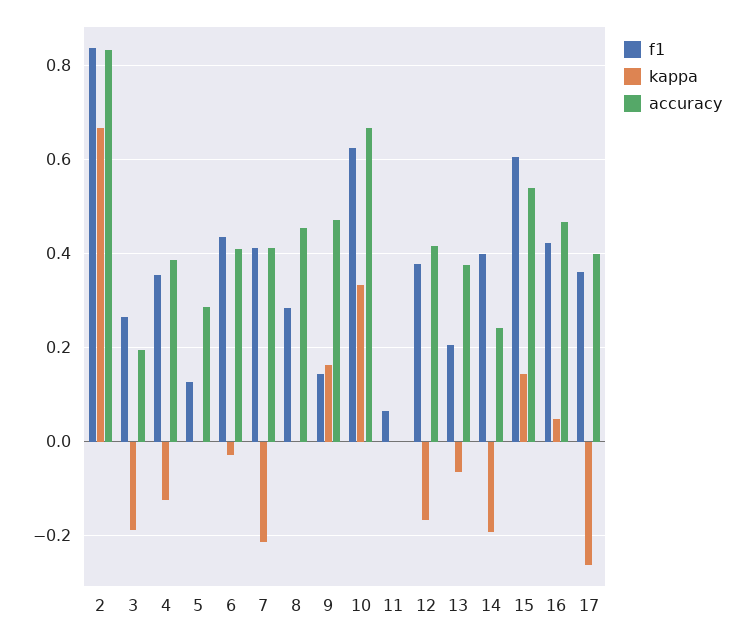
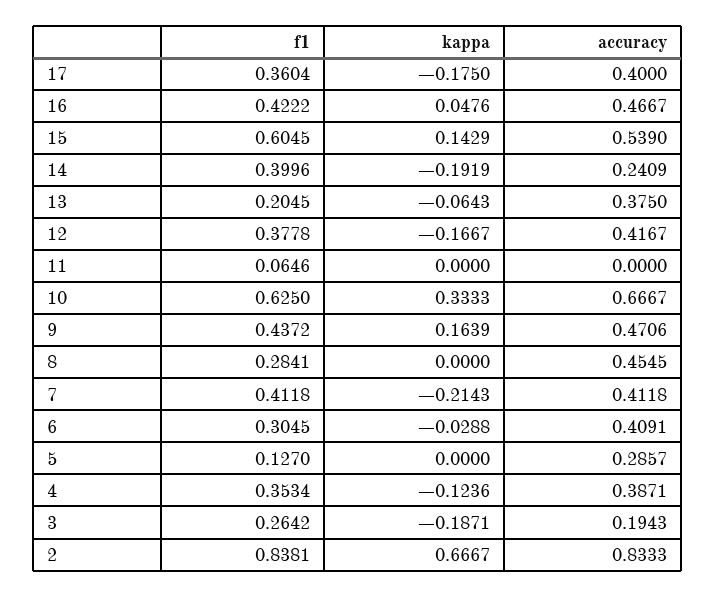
  {
    "f1": {
      "2": 0.8381,
      "3": 0.2642,
      "4": 0.3534,
      "5": 0.127,
-     "6": 0.44,
+     "6": 0.3045,
      "7": 0.4118,
      "8": 0.2841,
-     "9": 0.14,
+     "9": 0.4372,
      "10": 0.625,
      "11": 0.0646,
      "12": 0.3778,
      "13": 0.2045,
      "14": 0.3996,
      "15": 0.6045,
      "16": 0.4222,
      "17": 0.3604
    },
    "kappa": {
      "2": 0.6667,
      "3": -0.1871,
      "4": -0.1236,
      "5": 0,
      "6": -0.0288,
      "7": -0.2143,
      "8": 0,
      "9": 0.1639,
      "10": 0.3333,
      "11": 0,
      "12": -0.1667,
      "13": -0.0643,
      "14": -0.1919,
      "15": 0.1429,
      "16": 0.0476,
-     "17": -0.26
+     "17": -0.175
    },
    "accuracy": {
      "2": 0.8333,
      "3": 0.1943,
      "4": 0.3871,
      "5": 0.2857,
      "6": 0.4091,
      "7": 0.4118,
      "8": 0.4545,
      "9": 0.4706,
      "10": 0.6667,
      "11": 0,
      "12": 0.4167,
      "13": 0.375,
      "14": 0.2409,
      "15": 0.539,
      "16": 0.4667,
      "17": 0.4
    }
  }

